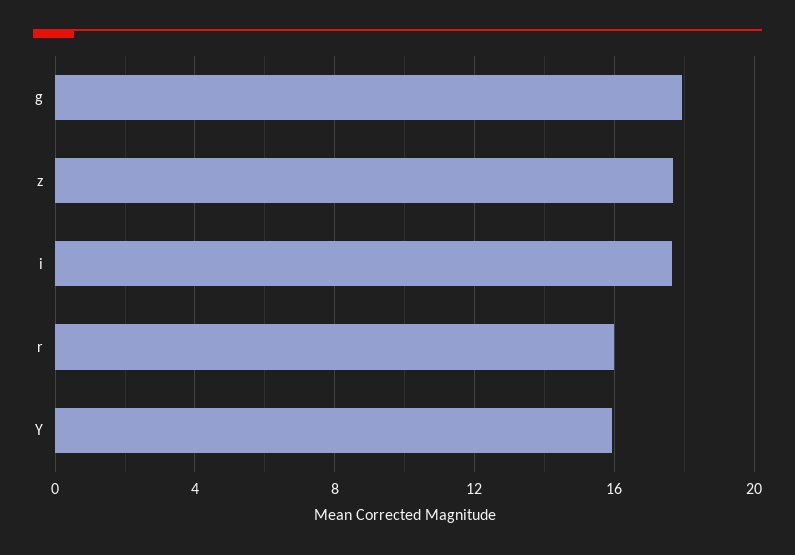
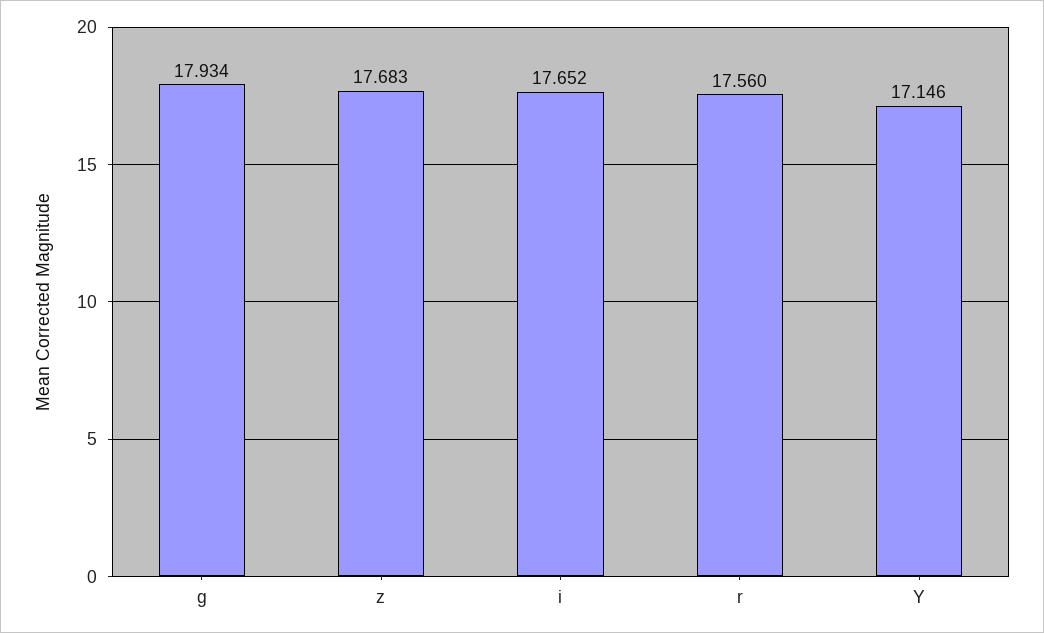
  {
    "g": 17.934,
    "z": 17.683,
    "i": 17.652,
-   "r": 16,
+   "r": 17.56,
-   "Y": 16
+   "Y": 17.146
  }

